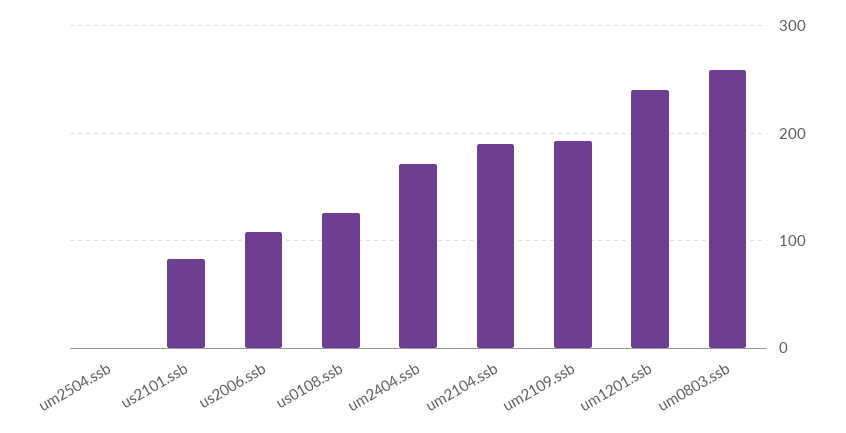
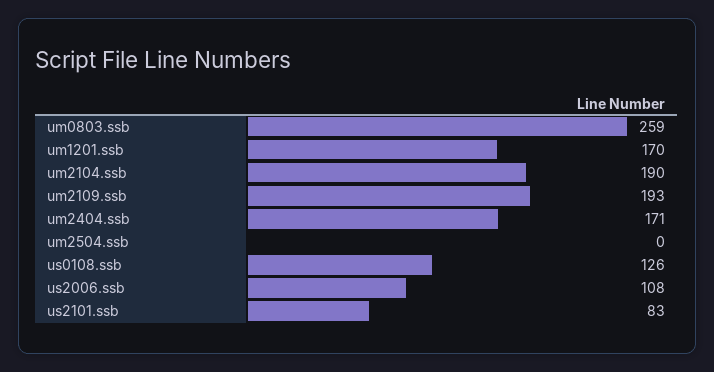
  {
    "um2504.ssb": 0,
    "us2101.ssb": 83,
    "us2006.ssb": 108,
    "us0108.ssb": 126,
    "um2404.ssb": 171,
    "um2104.ssb": 190,
    "um2109.ssb": 193,
-   "um1201.ssb": 240,
+   "um1201.ssb": 170,
    "um0803.ssb": 259
  }

